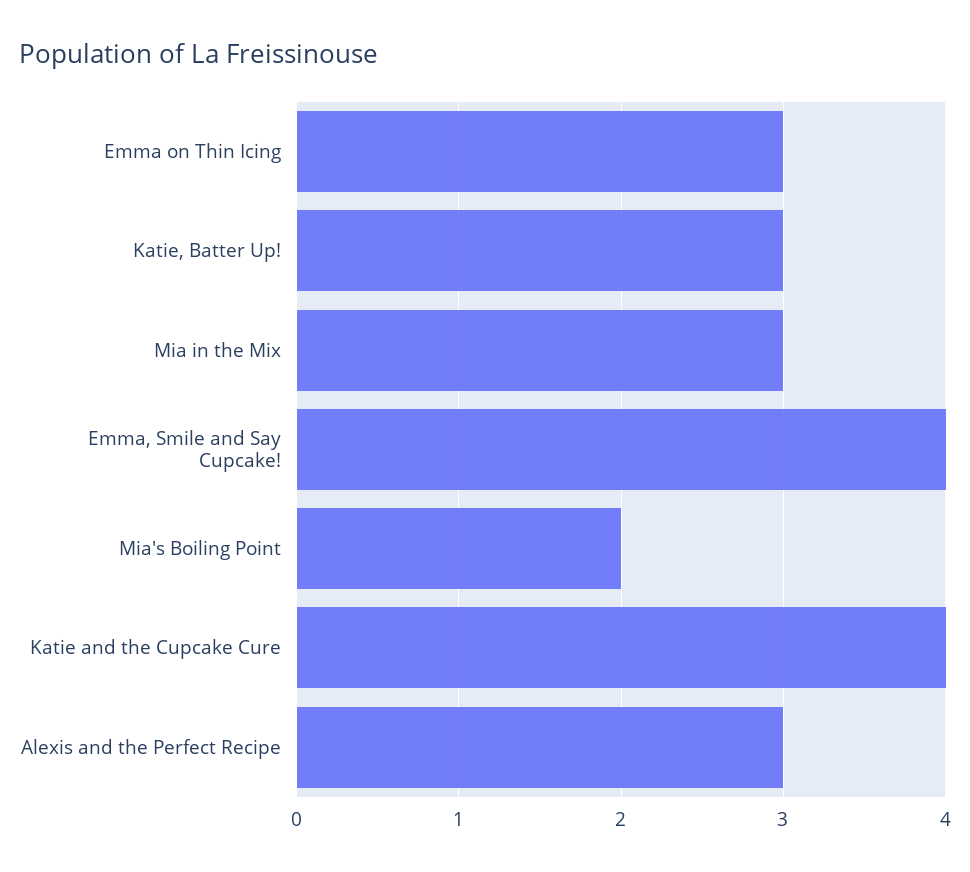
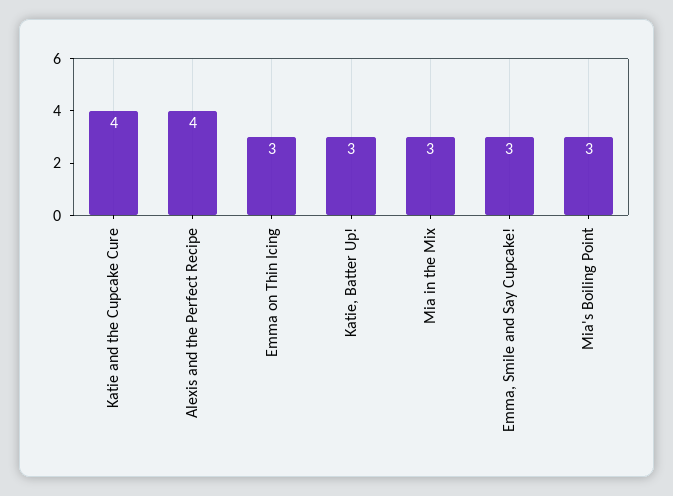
  {
    "Emma on Thin Icing": 3,
    "Katie, Batter Up!": 3,
    "Mia in the Mix": 3,
-   "Emma, Smile and Say Cupcake!": 4,
+   "Emma, Smile and Say Cupcake!": 3,
-   "Mia's Boiling Point": 2,
+   "Mia's Boiling Point": 3,
    "Katie and the Cupcake Cure": 4,
-   "Alexis and the Perfect Recipe": 3
+   "Alexis and the Perfect Recipe": 4
  }

